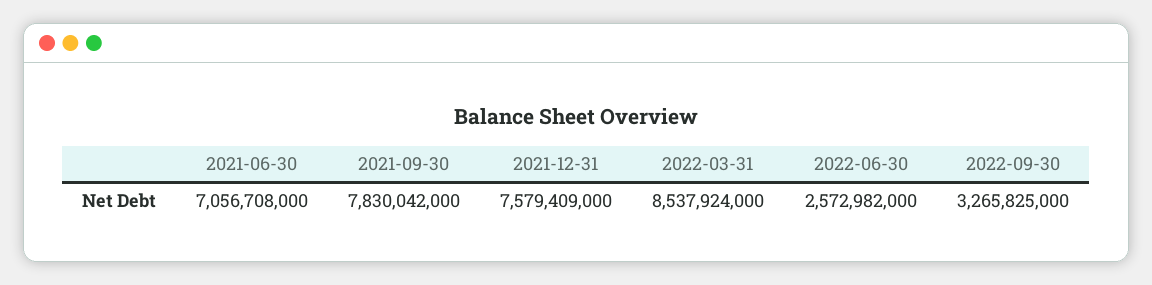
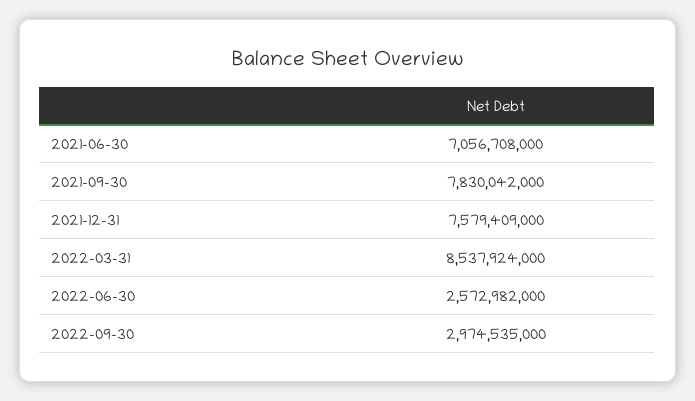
  {
    "2021-06-30": 7056708000,
    "2021-09-30": 7830042000,
    "2021-12-31": 7579409000,
    "2022-03-31": 8537924000,
    "2022-06-30": 2572982000,
-   "2022-09-30": 3265825000
+   "2022-09-30": 2974535000
  }

